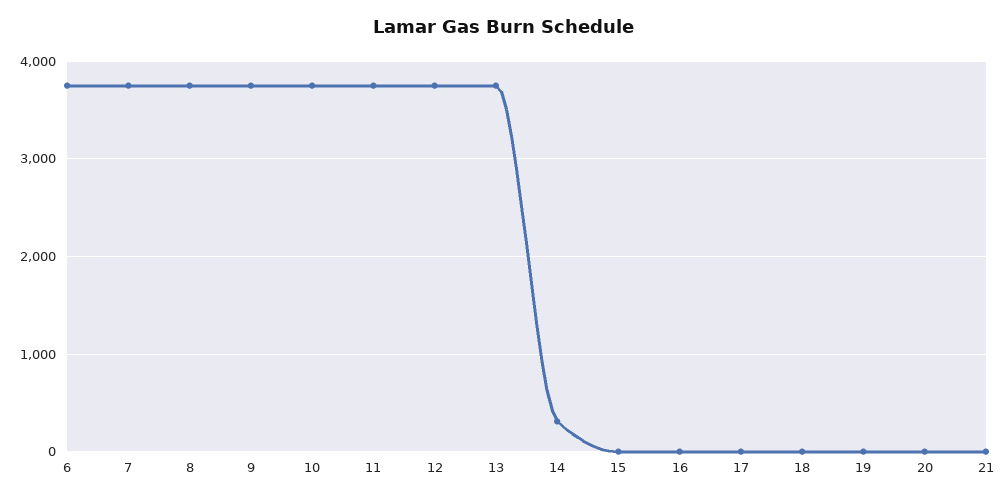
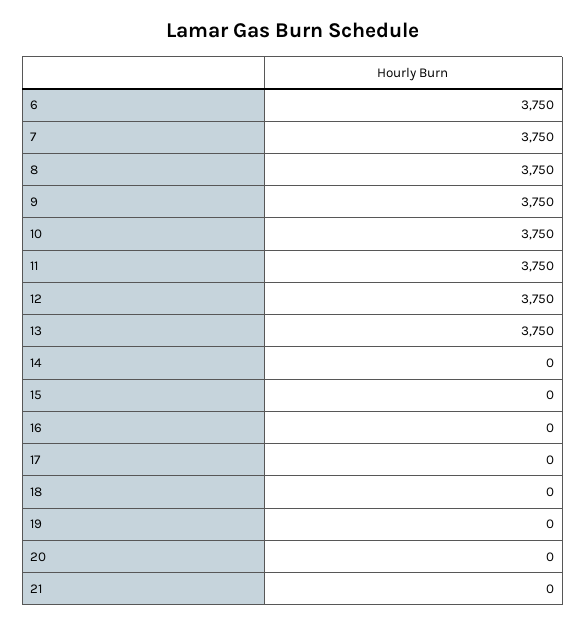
  {
    "6": 3750,
    "7": 3750,
    "8": 3750,
    "9": 3750,
    "10": 3750,
    "11": 3750,
    "12": 3750,
    "13": 3750,
-   "14": 300,
+   "14": 0,
    "15": 0,
    "16": 0,
    "17": 0,
    "18": 0,
    "19": 0,
    "20": 0,
    "21": 0
  }

